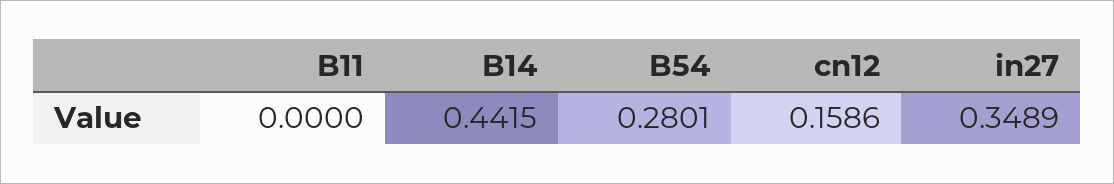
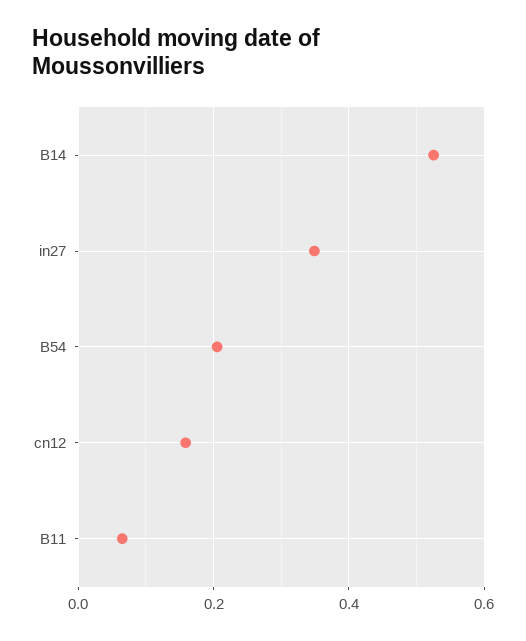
  {
-   "B11": 0,
+   "B11": 0.06,
-   "B14": 0.4415,
+   "B14": 0.52,
-   "B54": 0.2801,
+   "B54": 0.2,
    "cn12": 0.1586,
    "in27": 0.3489
  }

